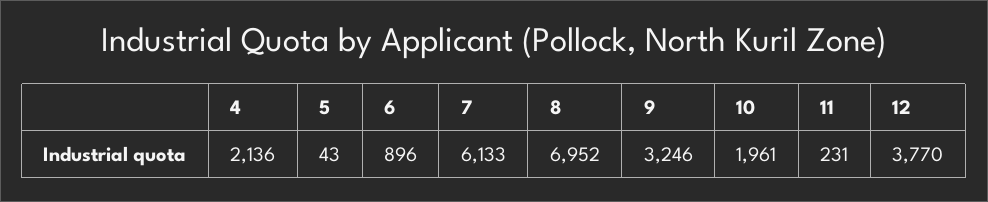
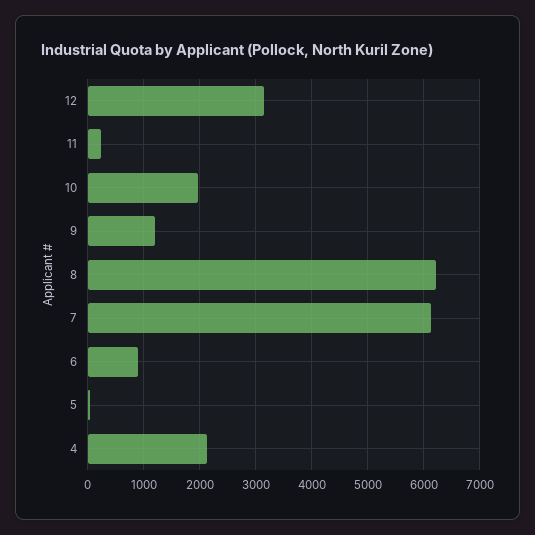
  {
    "4": 2136,
    "5": 43,
    "6": 896,
    "7": 6133,
-   "8": 6952,
+   "8": 6200,
-   "9": 3246,
+   "9": 1200,
    "10": 1961,
    "11": 231,
-   "12": 3770
+   "12": 3200
  }

